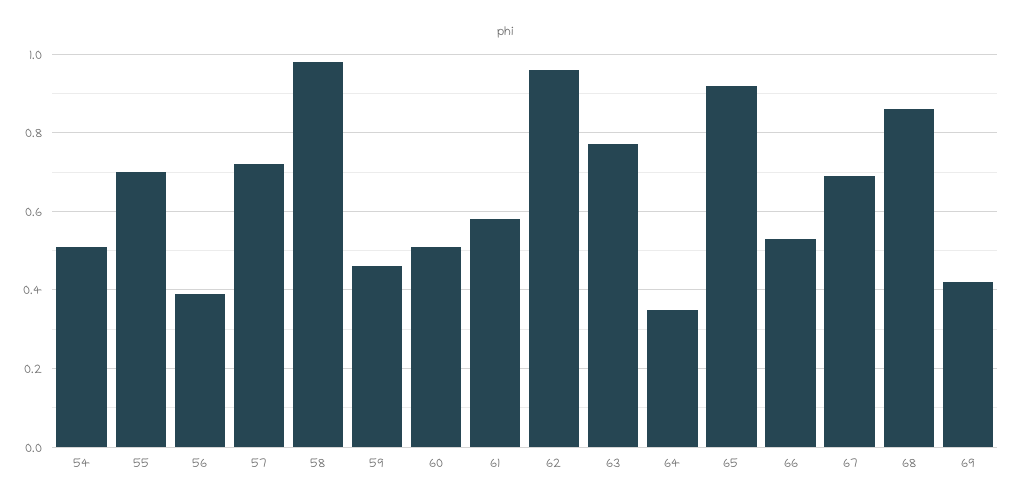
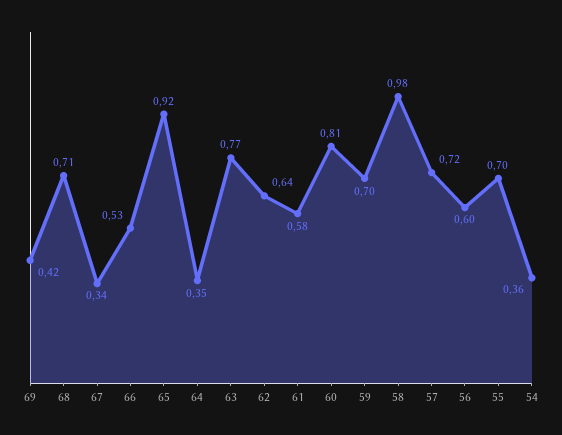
  {
-   "54": 0.5,
+   "54": 0.36,
    "55": 0.7,
-   "56": 0.4,
+   "56": 0.6,
    "57": 0.72,
    "58": 0.98,
-   "59": 0.45,
+   "59": 0.7,
-   "60": 0.5,
+   "60": 0.81,
    "61": 0.58,
-   "62": 0.95,
+   "62": 0.64,
    "63": 0.77,
    "64": 0.35,
    "65": 0.92,
    "66": 0.53,
-   "67": 0.7,
+   "67": 0.34,
-   "68": 0.85,
+   "68": 0.71,
    "69": 0.42
  }

